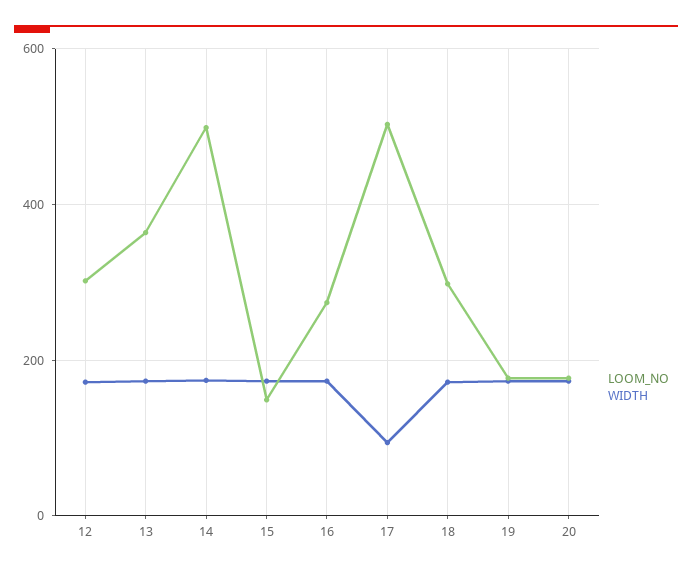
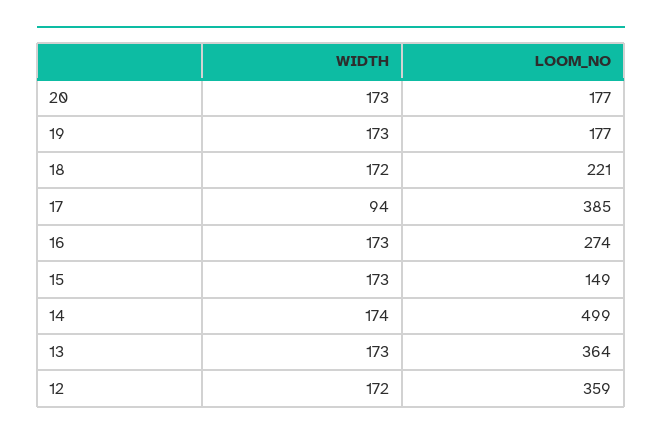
  {
    "LOOM_NO": {
-     "12": 300,
+     "12": 359,
      "13": 364,
      "14": 499,
      "15": 149,
      "16": 274,
-     "17": 500,
+     "17": 385,
-     "18": 300,
+     "18": 221,
      "19": 177,
      "20": 177
    },
    "WIDTH": {
      "12": 172,
      "13": 173,
      "14": 174,
      "15": 173,
      "16": 173,
      "17": 94,
      "18": 172,
      "19": 173,
      "20": 173
    }
  }

